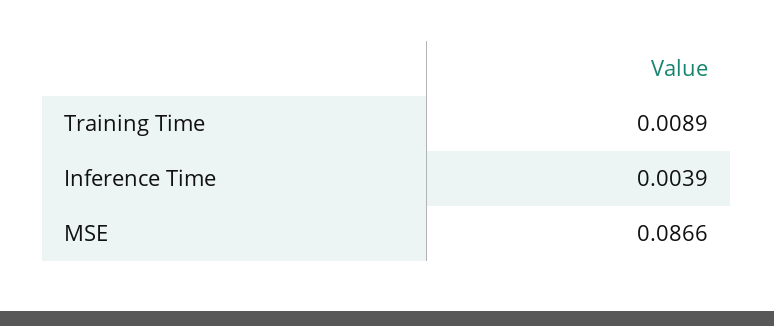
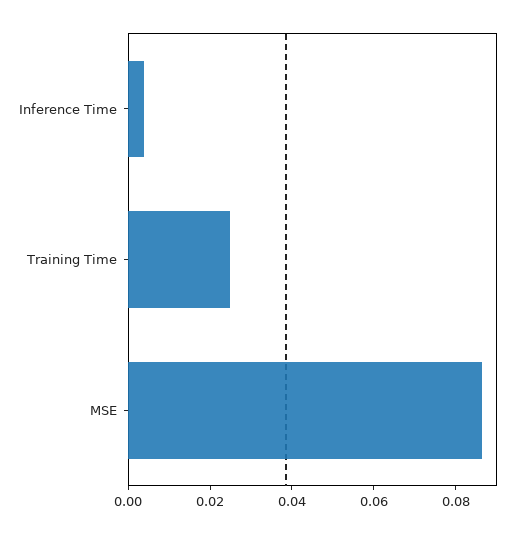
  {
-   "Training Time": 0.0089,
+   "Training Time": 0.025,
    "Inference Time": 0.0039,
    "MSE": 0.0866
  }

